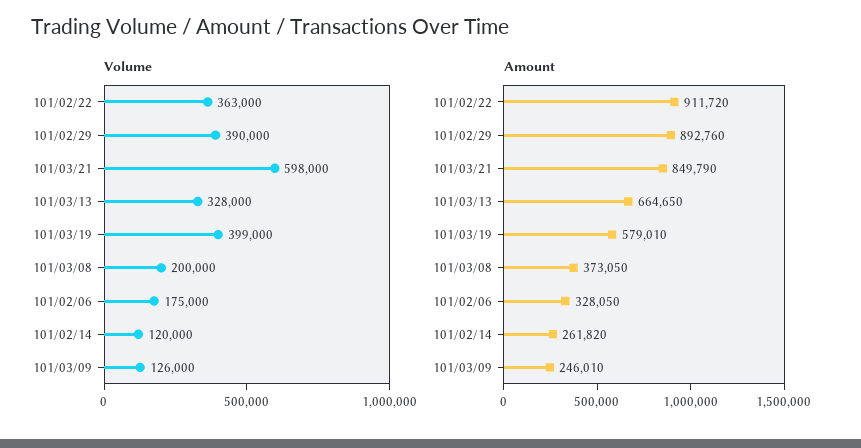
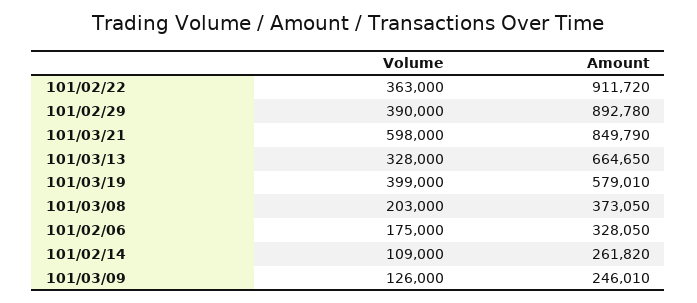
  {
    "Volume": {
      "101/02/22": 363000,
      "101/02/29": 390000,
      "101/03/21": 598000,
      "101/03/13": 328000,
      "101/03/19": 399000,
-     "101/03/08": 200000,
+     "101/03/08": 203000,
      "101/02/06": 175000,
-     "101/02/14": 120000,
+     "101/02/14": 109000,
      "101/03/09": 126000
    },
    "Amount": {
      "101/02/22": 911720,
-     "101/02/29": 892760,
+     "101/02/29": 892780,
      "101/03/21": 849790,
      "101/03/13": 664650,
      "101/03/19": 579010,
      "101/03/08": 373050,
      "101/02/06": 328050,
      "101/02/14": 261820,
      "101/03/09": 246010
    }
  }

